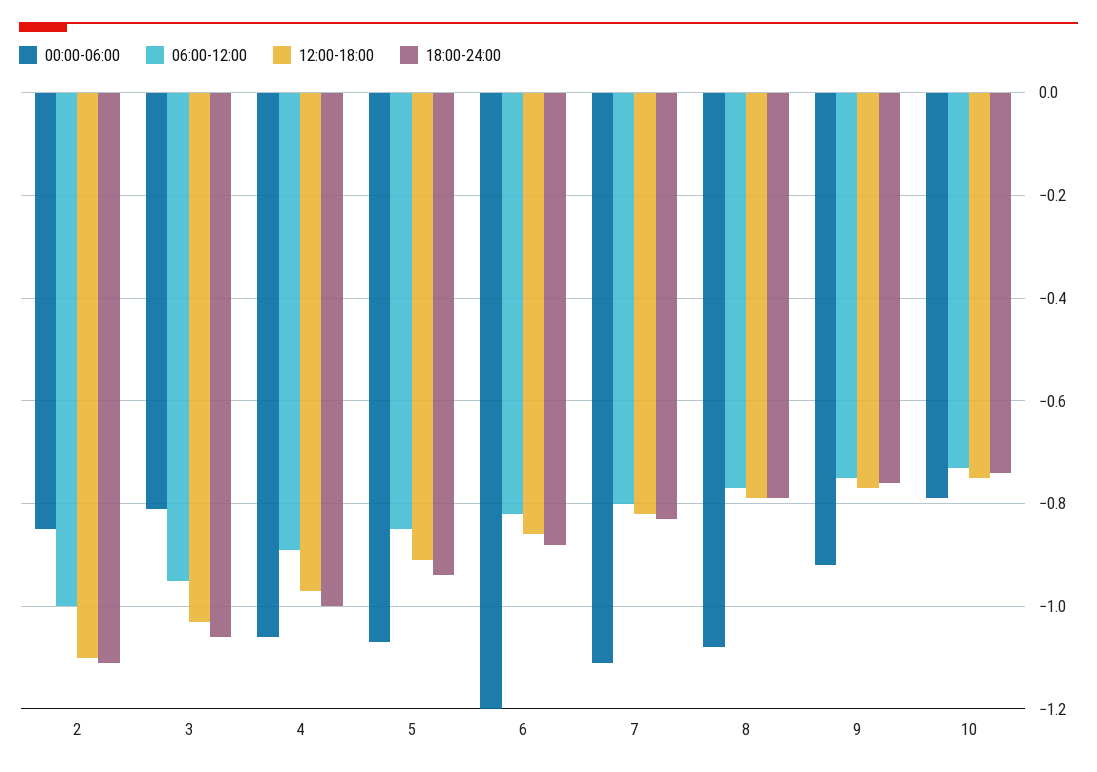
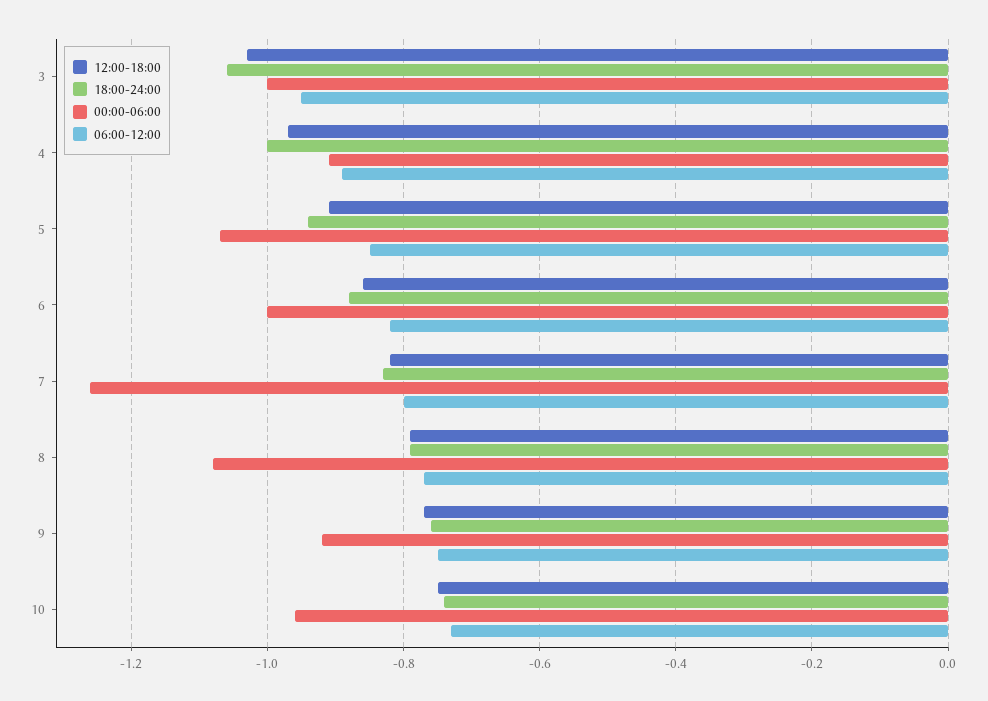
  {
    "00:00-06:00": {
-     "2": -0.85,
-     "3": -0.8,
+     "3": -1,
-     "4": -1.05,
+     "4": -0.9,
      "5": -1.05,
-     "6": -1.2,
+     "6": -1,
-     "7": -1.1,
+     "7": -1.25,
      "8": -1.1,
      "9": -0.9,
-     "10": -0.8
+     "10": -0.95
    },
    "06:00-12:00": {
-     "2": -1,
      "3": -0.95,
      "4": -0.9,
      "5": -0.85,
      "6": -0.8,
      "7": -0.8,
      "8": -0.75,
      "9": -0.75,
      "10": -0.75
    },
    "12:00-18:00": {
-     "2": -1.1,
      "3": -1.05,
      "4": -0.95,
      "5": -0.9,
      "6": -0.85,
      "7": -0.8,
      "8": -0.8,
      "9": -0.75,
      "10": -0.75
    },
    "18:00-24:00": {
-     "2": -1.1,
      "3": -1.05,
      "4": -1,
      "5": -0.95,
      "6": -0.9,
      "7": -0.85,
      "8": -0.8,
      "9": -0.75,
      "10": -0.75
    }
  }

